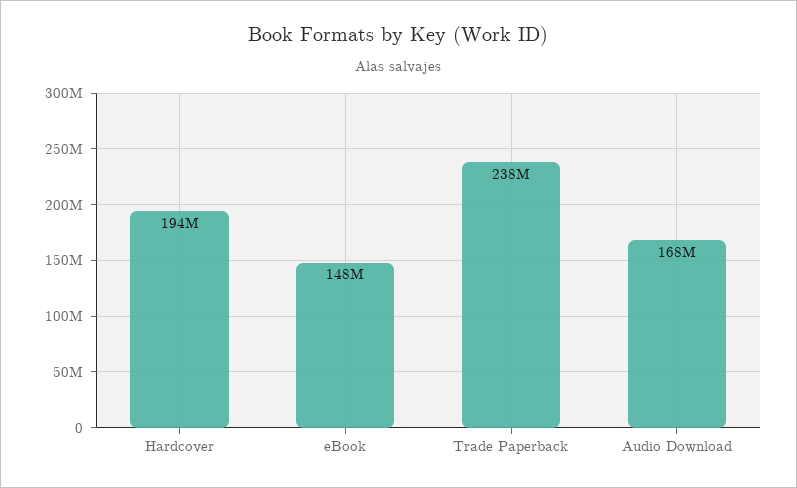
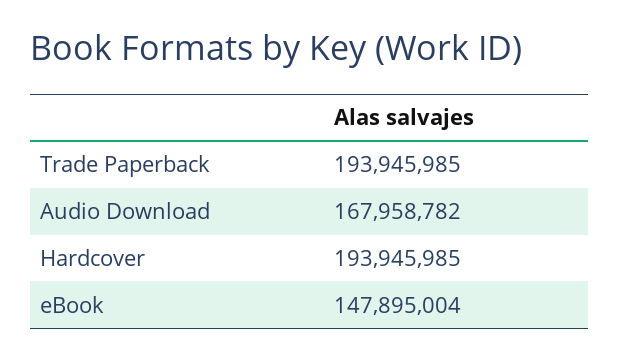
  {
    "Hardcover": 193945985,
    "eBook": 147895004,
-   "Trade Paperback": 238000000,
+   "Trade Paperback": 193945985,
    "Audio Download": 167958782
  }

